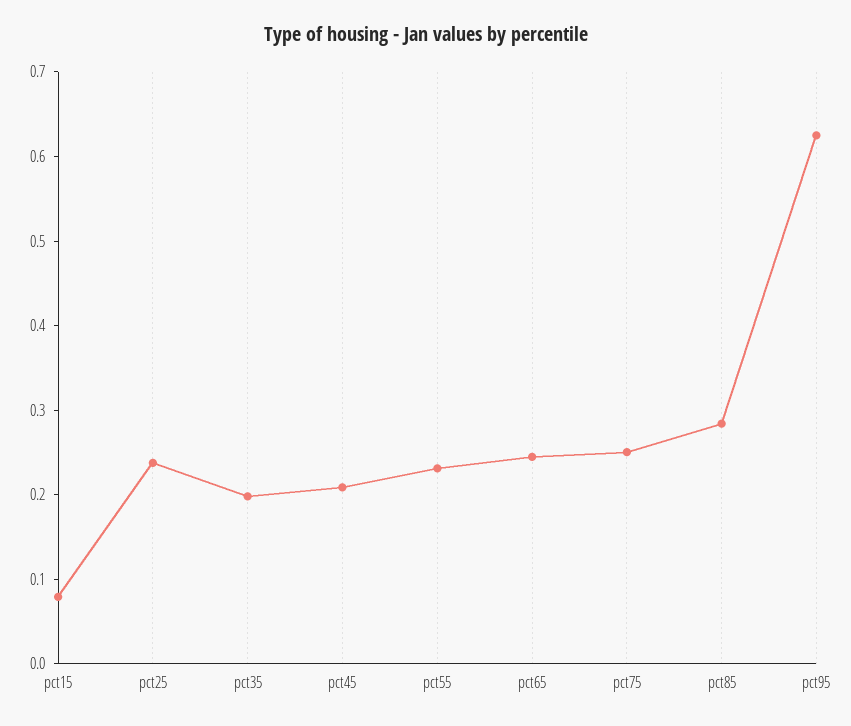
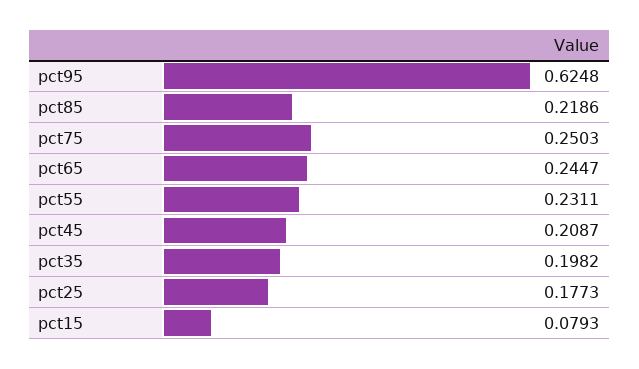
  {
    "pct15": 0.0793,
-   "pct25": 0.24,
+   "pct25": 0.1773,
    "pct35": 0.1982,
    "pct45": 0.2087,
    "pct55": 0.2311,
    "pct65": 0.2447,
    "pct75": 0.2503,
-   "pct85": 0.28,
+   "pct85": 0.2186,
    "pct95": 0.6248
  }

